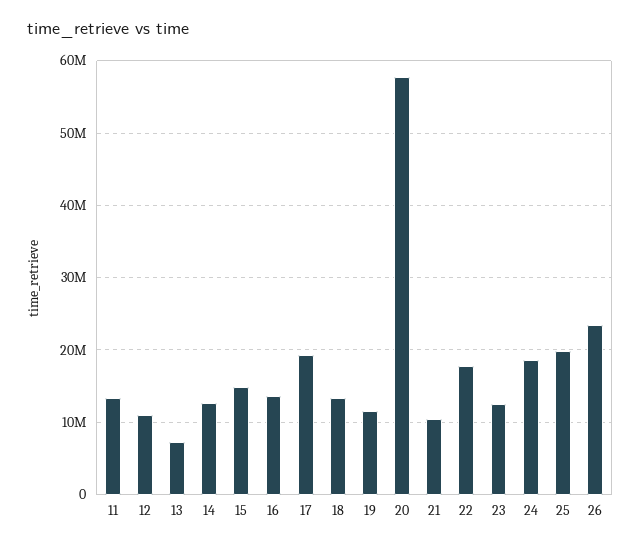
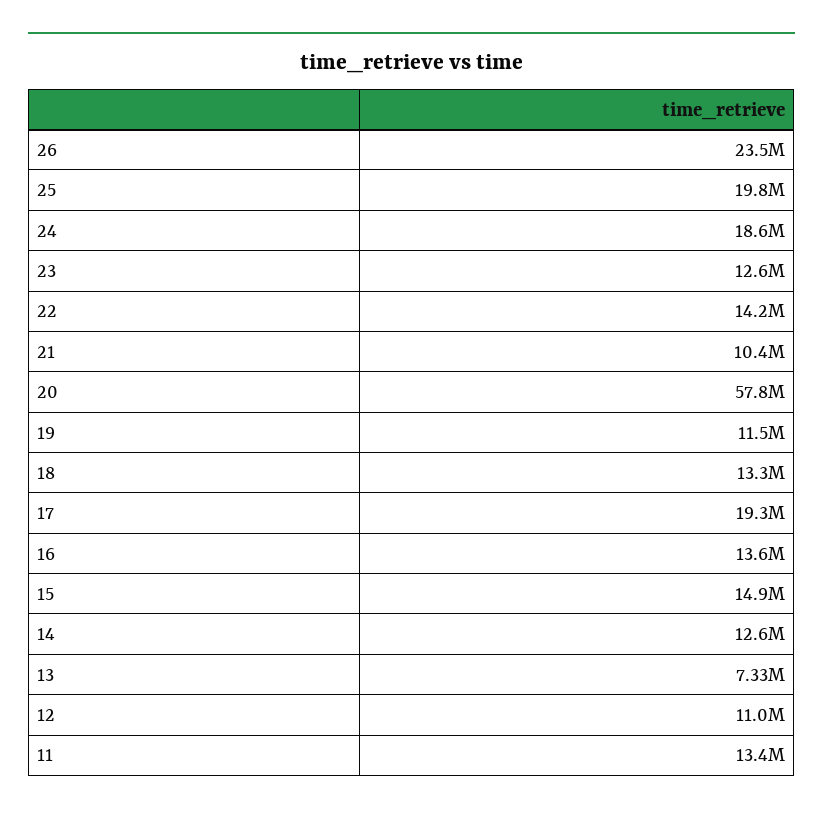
  {
    "11": 13400000,
    "12": 11000000,
    "13": 7330000,
    "14": 12600000,
    "15": 14900000,
    "16": 13600000,
    "17": 19300000,
    "18": 13300000,
    "19": 11500000,
    "20": 57800000,
    "21": 10400000,
-   "22": 18000000,
+   "22": 14200000,
    "23": 12600000,
    "24": 18600000,
    "25": 19800000,
    "26": 23500000
  }

